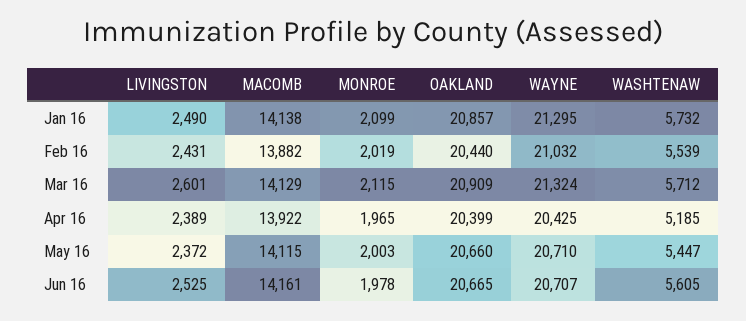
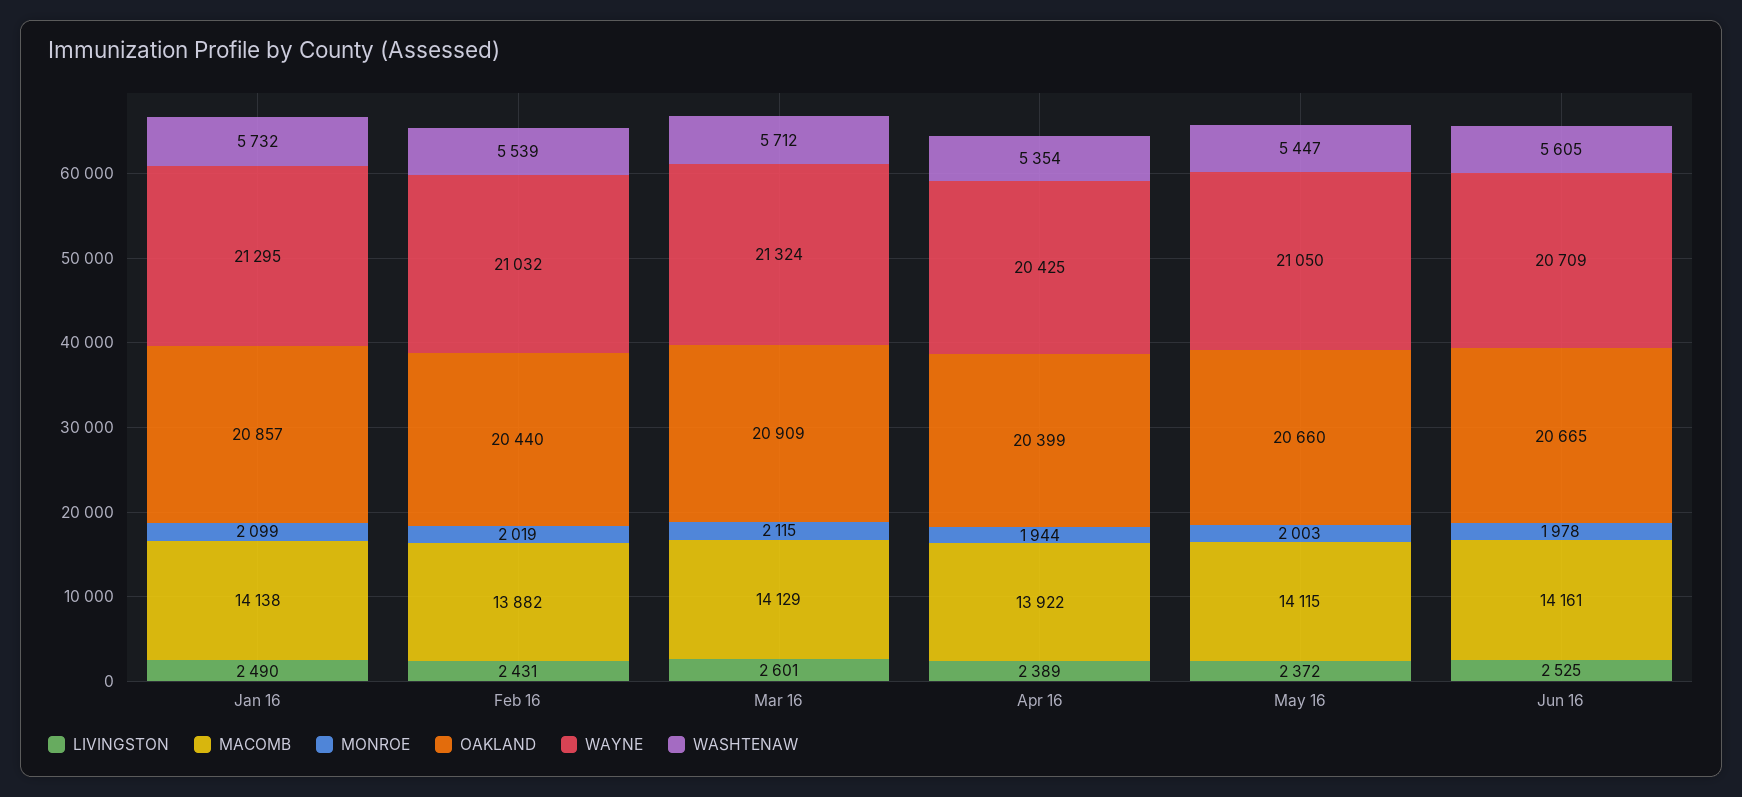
  {
    "LIVINGSTON": {
      "Jan 16": 2490,
      "Feb 16": 2431,
      "Mar 16": 2601,
      "Apr 16": 2389,
      "May 16": 2372,
      "Jun 16": 2525
    },
    "MACOMB": {
      "Jan 16": 14138,
      "Feb 16": 13882,
      "Mar 16": 14129,
      "Apr 16": 13922,
      "May 16": 14115,
      "Jun 16": 14161
    },
    "MONROE": {
      "Jan 16": 2099,
      "Feb 16": 2019,
      "Mar 16": 2115,
-     "Apr 16": 1965,
+     "Apr 16": 1944,
      "May 16": 2003,
      "Jun 16": 1978
    },
    "OAKLAND": {
      "Jan 16": 20857,
      "Feb 16": 20440,
      "Mar 16": 20909,
      "Apr 16": 20399,
      "May 16": 20660,
      "Jun 16": 20665
    },
    "WAYNE": {
      "Jan 16": 21295,
      "Feb 16": 21032,
      "Mar 16": 21324,
      "Apr 16": 20425,
-     "May 16": 20710,
+     "May 16": 21050,
-     "Jun 16": 20707
+     "Jun 16": 20709
    },
    "WASHTENAW": {
      "Jan 16": 5732,
      "Feb 16": 5539,
      "Mar 16": 5712,
-     "Apr 16": 5185,
+     "Apr 16": 5354,
      "May 16": 5447,
      "Jun 16": 5605
    }
  }

